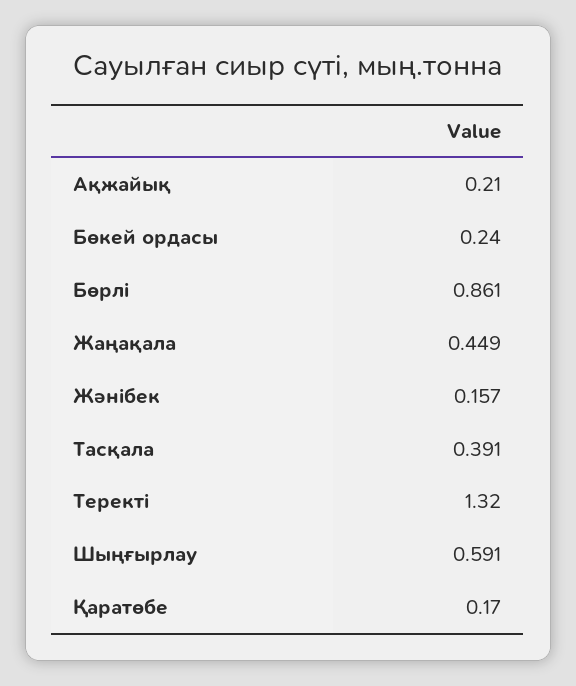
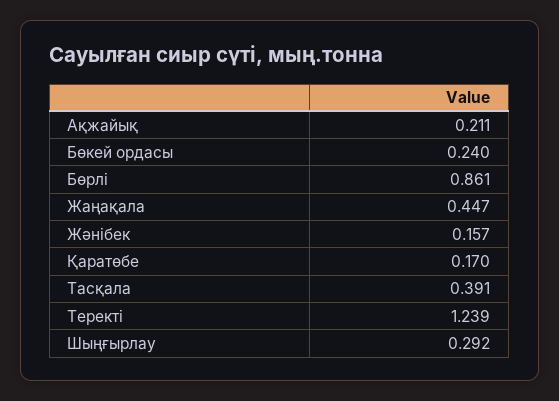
  {
-   "Ақжайық": 0.21,
+   "Ақжайық": 0.211,
    "Бөкей ордасы": 0.24,
    "Бөрлі": 0.861,
-   "Жаңақала": 0.449,
+   "Жаңақала": 0.447,
    "Жәнібек": 0.157,
    "Тасқала": 0.391,
-   "Теректі": 1.32,
+   "Теректі": 1.239,
-   "Шыңғырлау": 0.591,
+   "Шыңғырлау": 0.292,
    "Қаратөбе": 0.17
  }

